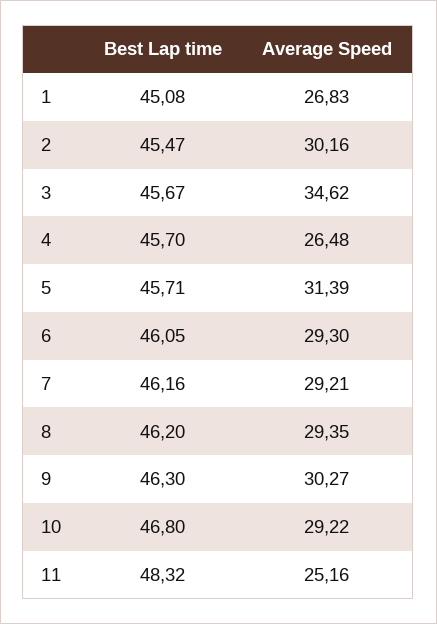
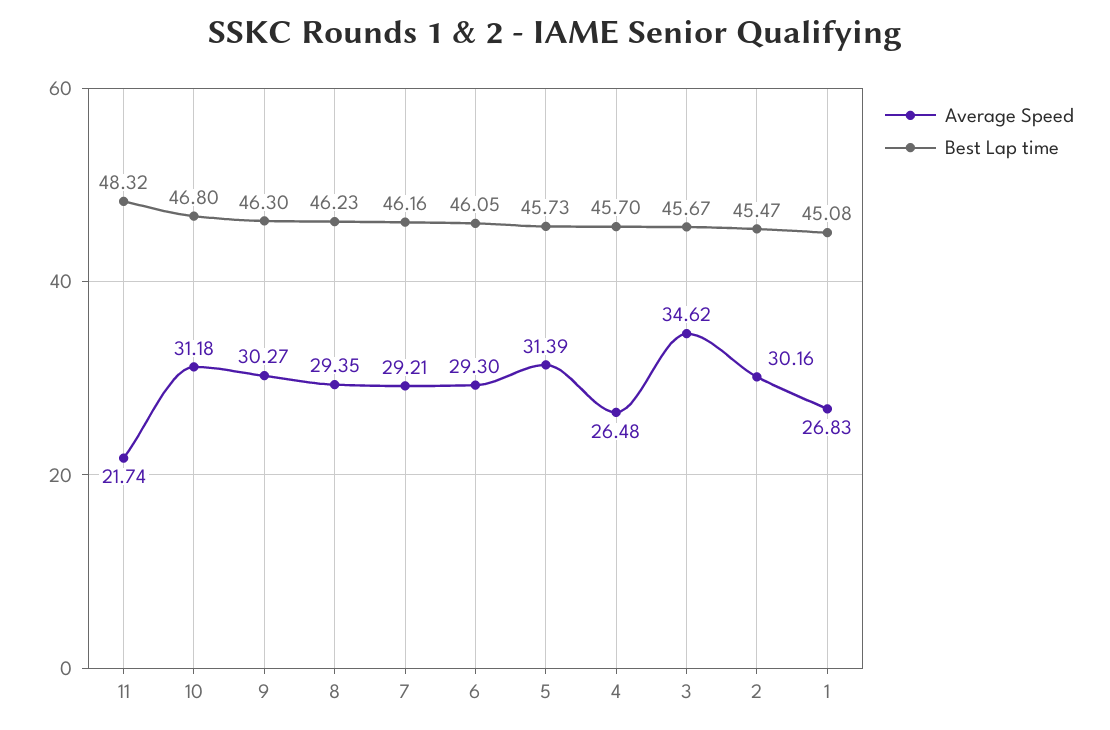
  {
    "Best Lap time": {
      "1": 45.08,
      "2": 45.47,
      "3": 45.67,
      "4": 45.7,
-     "5": 45.71,
+     "5": 45.73,
      "6": 46.05,
      "7": 46.16,
-     "8": 46.2,
+     "8": 46.23,
      "9": 46.3,
      "10": 46.8,
      "11": 48.32
    },
    "Average Speed": {
      "1": 26.83,
      "2": 30.16,
      "3": 34.62,
      "4": 26.48,
      "5": 31.39,
      "6": 29.3,
      "7": 29.21,
      "8": 29.35,
      "9": 30.27,
-     "10": 29.22,
+     "10": 31.18,
-     "11": 25.16
+     "11": 21.74
    }
  }

